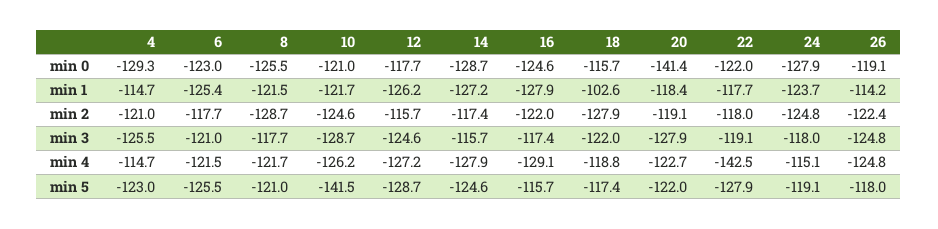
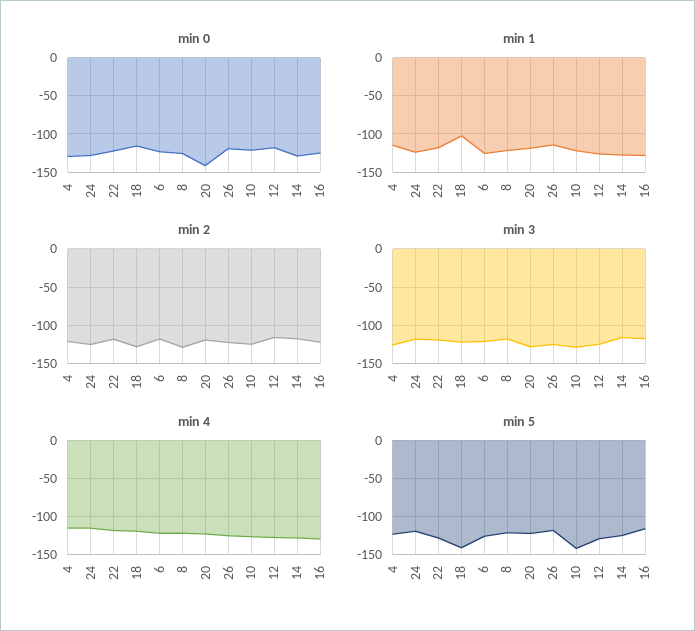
  {
    "min 0": {
      "4": -129.3,
      "6": -123,
      "8": -125.5,
      "10": -121,
      "12": -117.7,
      "14": -128.7,
      "16": -124.6,
      "18": -115.7,
      "20": -141.4,
      "22": -122,
      "24": -127.9,
      "26": -119.1
    },
    "min 1": {
      "4": -114.7,
      "6": -125.4,
      "8": -121.5,
      "10": -121.7,
      "12": -126.2,
      "14": -127.2,
      "16": -127.9,
      "18": -102.6,
      "20": -118.4,
      "22": -117.7,
      "24": -123.7,
      "26": -114.2
    },
    "min 2": {
      "4": -121,
      "6": -117.7,
      "8": -128.7,
      "10": -124.6,
      "12": -115.7,
      "14": -117.4,
      "16": -122,
      "18": -127.9,
      "20": -119.1,
      "22": -118,
      "24": -124.8,
      "26": -122.4
    },
    "min 3": {
      "4": -125.5,
      "6": -121,
      "8": -117.7,
      "10": -128.7,
      "12": -124.6,
      "14": -115.7,
      "16": -117.4,
      "18": -122,
      "20": -127.9,
      "22": -119.1,
      "24": -118,
      "26": -124.8
    },
    "min 4": {
      "4": -114.7,
      "6": -121.5,
      "8": -121.7,
      "10": -126.2,
      "12": -127.2,
      "14": -127.9,
      "16": -129.1,
      "18": -118.8,
      "20": -122.7,
-     "22": -142.5,
+     "22": -120,
      "24": -115.1,
      "26": -124.8
    },
    "min 5": {
      "4": -123,
      "6": -125.5,
      "8": -121,
      "10": -141.5,
      "12": -128.7,
      "14": -124.6,
      "16": -115.7,
-     "18": -117.4,
+     "18": -140,
      "20": -122,
      "22": -127.9,
      "24": -119.1,
      "26": -118
    }
  }

